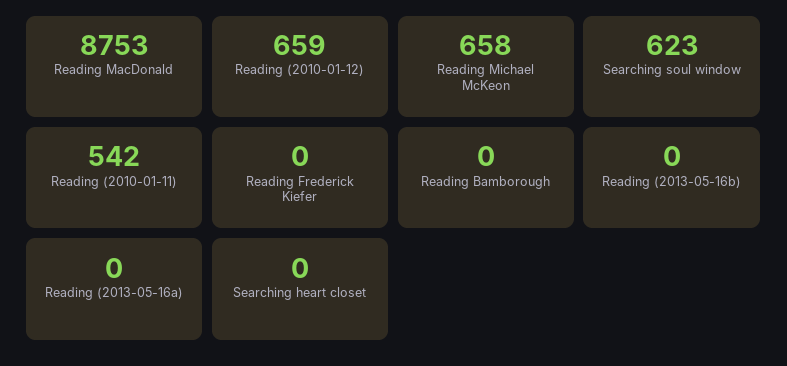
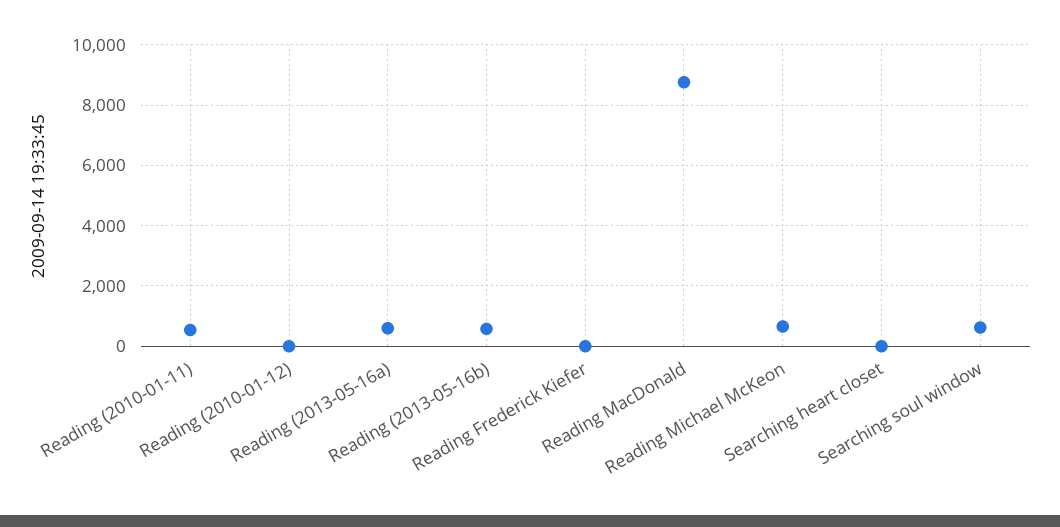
  {
    "Reading MacDonald": 8753,
-   "Reading (2010-01-12)": 659,
+   "Reading (2010-01-12)": 0,
    "Reading Michael McKeon": 658,
    "Searching soul window": 623,
    "Reading (2010-01-11)": 542,
    "Reading Frederick Kiefer": 0,
-   "Reading Bamborough": 0,
-   "Reading (2013-05-16b)": 0,
+   "Reading (2013-05-16b)": 600,
-   "Reading (2013-05-16a)": 0,
+   "Reading (2013-05-16a)": 600,
    "Searching heart closet": 0
  }

